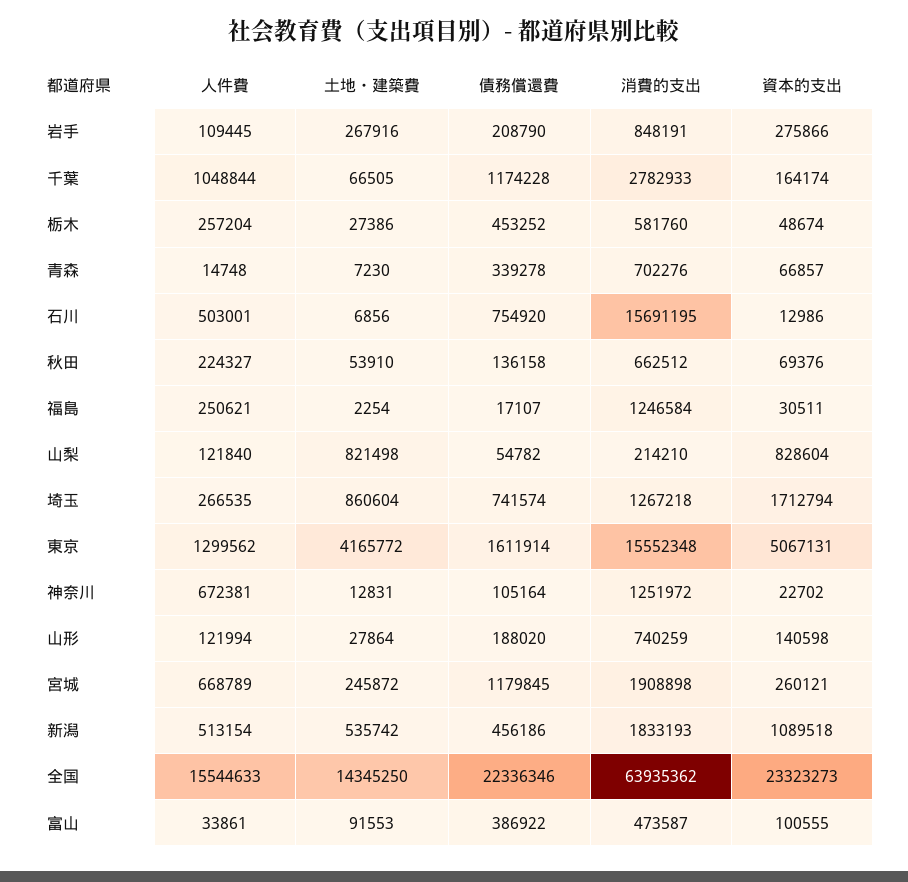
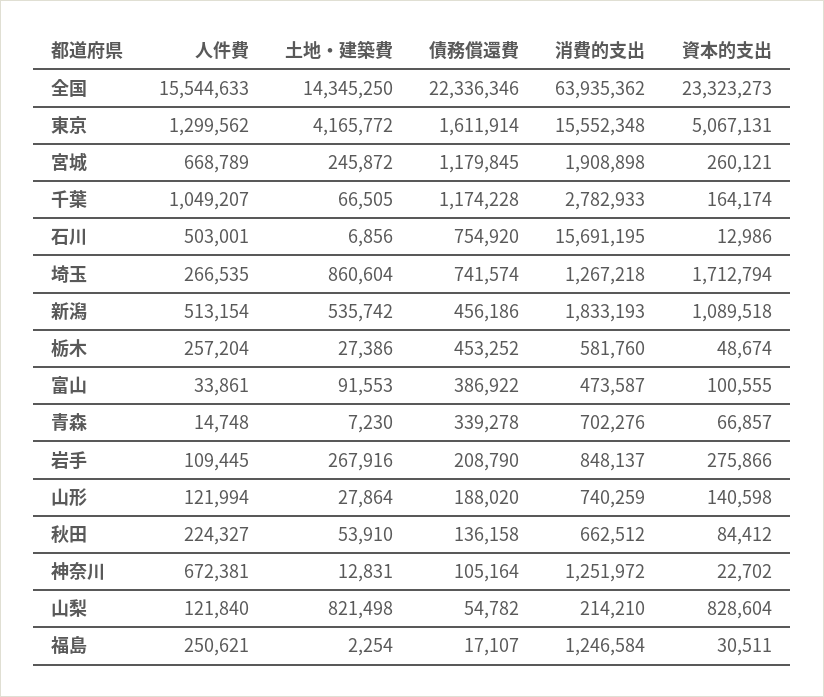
  {
    "人件費": {
      "岩手": 109445,
-     "千葉": 1048844,
+     "千葉": 1049207,
      "栃木": 257204,
      "青森": 14748,
      "石川": 503001,
      "秋田": 224327,
      "福島": 250621,
      "山梨": 121840,
      "埼玉": 266535,
      "東京": 1299562,
      "神奈川": 672381,
      "山形": 121994,
      "宮城": 668789,
      "新潟": 513154,
      "全国": 15544633,
      "富山": 33861
    },
    "土地・建築費": {
      "岩手": 267916,
      "千葉": 66505,
      "栃木": 27386,
      "青森": 7230,
      "石川": 6856,
      "秋田": 53910,
      "福島": 2254,
      "山梨": 821498,
      "埼玉": 860604,
      "東京": 4165772,
      "神奈川": 12831,
      "山形": 27864,
      "宮城": 245872,
      "新潟": 535742,
      "全国": 14345250,
      "富山": 91553
    },
    "債務償還費": {
      "岩手": 208790,
      "千葉": 1174228,
      "栃木": 453252,
      "青森": 339278,
      "石川": 754920,
      "秋田": 136158,
      "福島": 17107,
      "山梨": 54782,
      "埼玉": 741574,
      "東京": 1611914,
      "神奈川": 105164,
      "山形": 188020,
      "宮城": 1179845,
      "新潟": 456186,
      "全国": 22336346,
      "富山": 386922
    },
    "消費的支出": {
-     "岩手": 848191,
+     "岩手": 848137,
      "千葉": 2782933,
      "栃木": 581760,
      "青森": 702276,
      "石川": 15691195,
      "秋田": 662512,
      "福島": 1246584,
      "山梨": 214210,
      "埼玉": 1267218,
      "東京": 15552348,
      "神奈川": 1251972,
      "山形": 740259,
      "宮城": 1908898,
      "新潟": 1833193,
      "全国": 63935362,
      "富山": 473587
    },
    "資本的支出": {
      "岩手": 275866,
      "千葉": 164174,
      "栃木": 48674,
      "青森": 66857,
      "石川": 12986,
-     "秋田": 69376,
+     "秋田": 84412,
      "福島": 30511,
      "山梨": 828604,
      "埼玉": 1712794,
      "東京": 5067131,
      "神奈川": 22702,
      "山形": 140598,
      "宮城": 260121,
      "新潟": 1089518,
      "全国": 23323273,
      "富山": 100555
    }
  }

